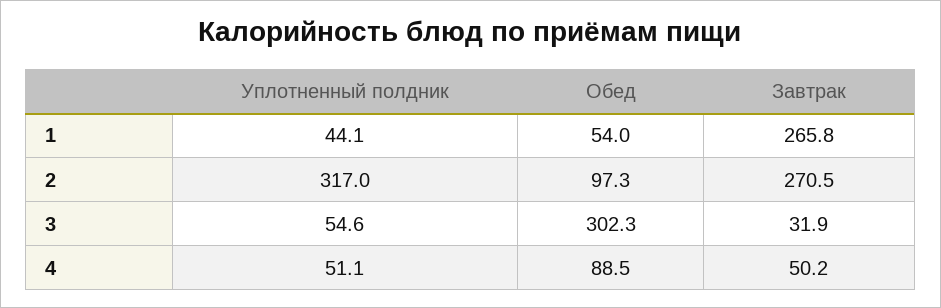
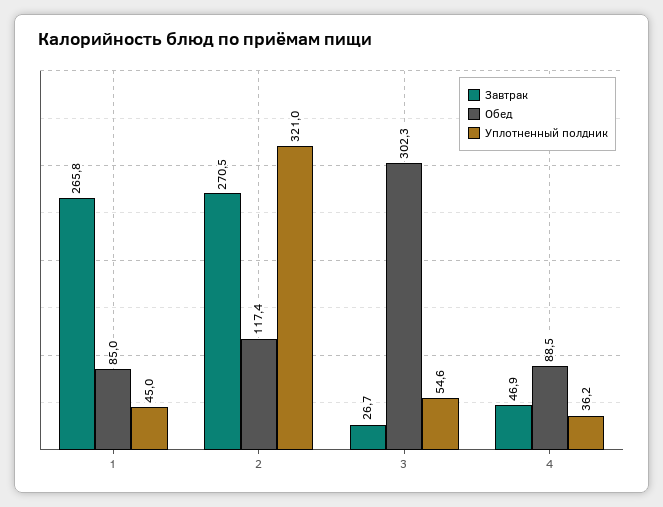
  {
    "Уплотненный полдник": {
-     "1": 44.1,
+     "1": 45,
-     "2": 317,
+     "2": 321,
      "3": 54.6,
-     "4": 51.1
+     "4": 36.2
    },
    "Обед": {
-     "1": 54,
+     "1": 85,
-     "2": 97.3,
+     "2": 117.4,
      "3": 302.3,
      "4": 88.5
    },
    "Завтрак": {
      "1": 265.8,
      "2": 270.5,
-     "3": 31.9,
+     "3": 26.7,
-     "4": 50.2
+     "4": 46.9
    }
  }

